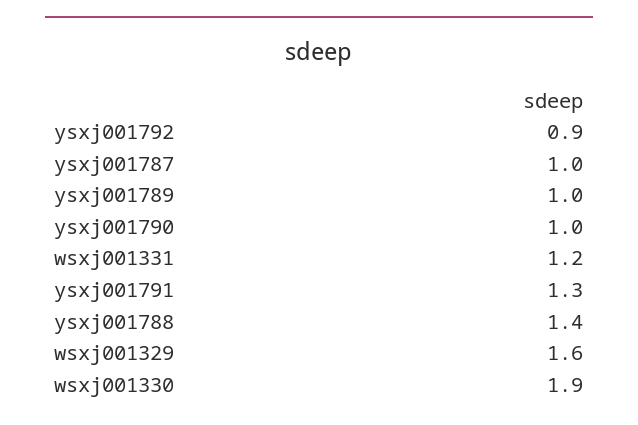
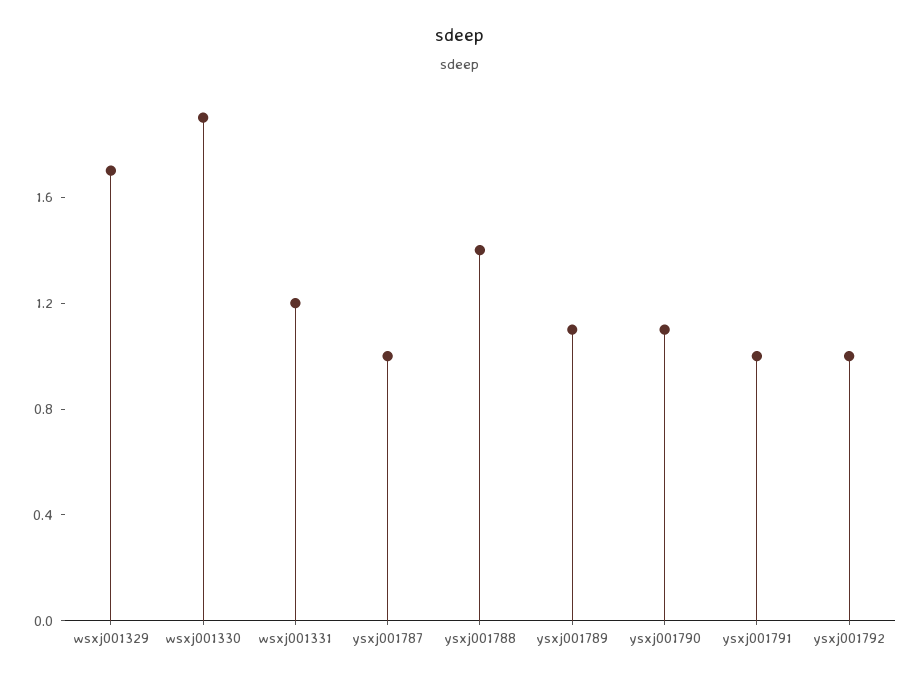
  {
-   "ysxj001792": 0.9,
+   "ysxj001792": 1,
    "ysxj001787": 1,
-   "ysxj001789": 1,
+   "ysxj001789": 1.1,
-   "ysxj001790": 1,
+   "ysxj001790": 1.1,
    "wsxj001331": 1.2,
-   "ysxj001791": 1.3,
+   "ysxj001791": 1,
    "ysxj001788": 1.4,
-   "wsxj001329": 1.6,
+   "wsxj001329": 1.7,
    "wsxj001330": 1.9
  }

